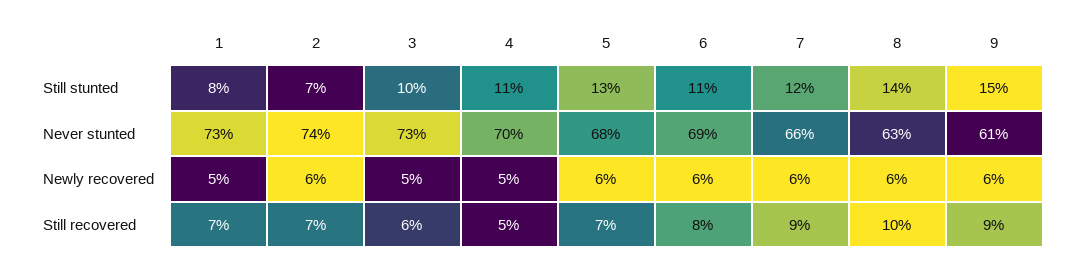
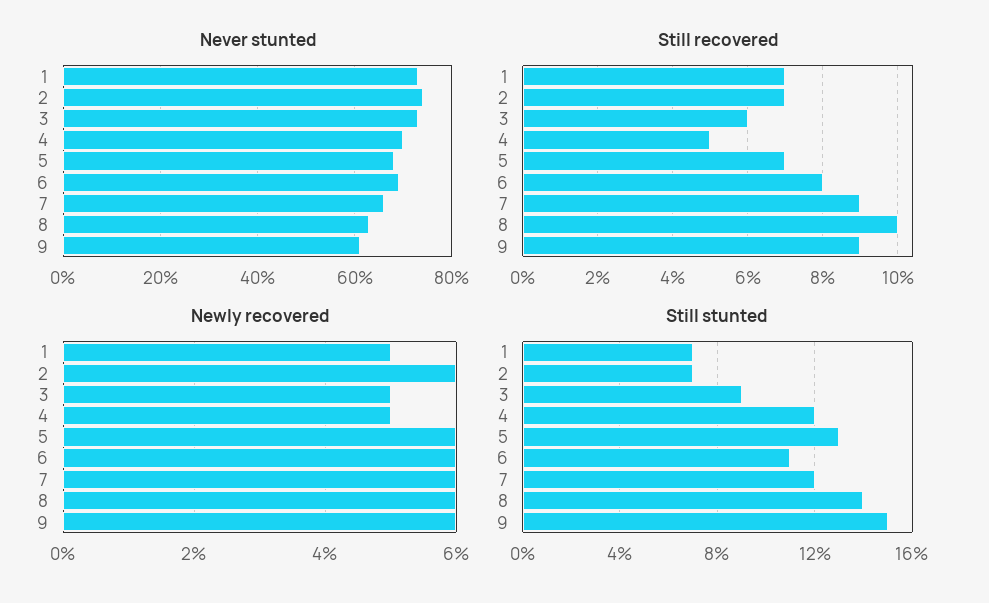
  {
    "Still stunted": {
-     "1": 8,
+     "1": 7,
      "2": 7,
-     "3": 10,
+     "3": 9,
-     "4": 11,
+     "4": 12,
      "5": 13,
      "6": 11,
      "7": 12,
      "8": 14,
      "9": 15
    },
    "Never stunted": {
      "1": 73,
      "2": 74,
      "3": 73,
      "4": 70,
      "5": 68,
      "6": 69,
      "7": 66,
      "8": 63,
      "9": 61
    },
    "Newly recovered": {
      "1": 5,
      "2": 6,
      "3": 5,
      "4": 5,
      "5": 6,
      "6": 6,
      "7": 6,
      "8": 6,
      "9": 6
    },
    "Still recovered": {
      "1": 7,
      "2": 7,
      "3": 6,
      "4": 5,
      "5": 7,
      "6": 8,
      "7": 9,
      "8": 10,
      "9": 9
    }
  }

